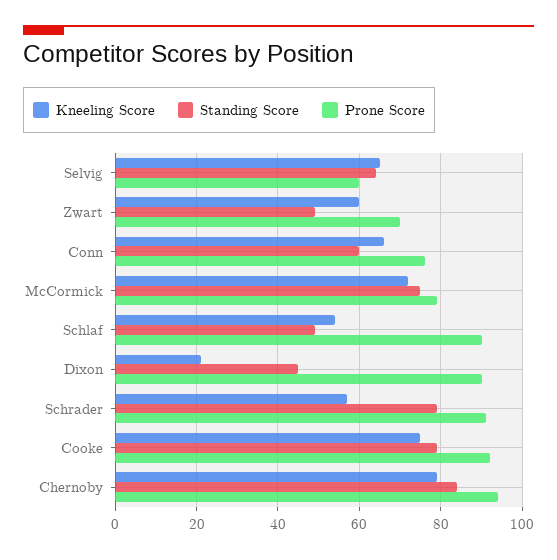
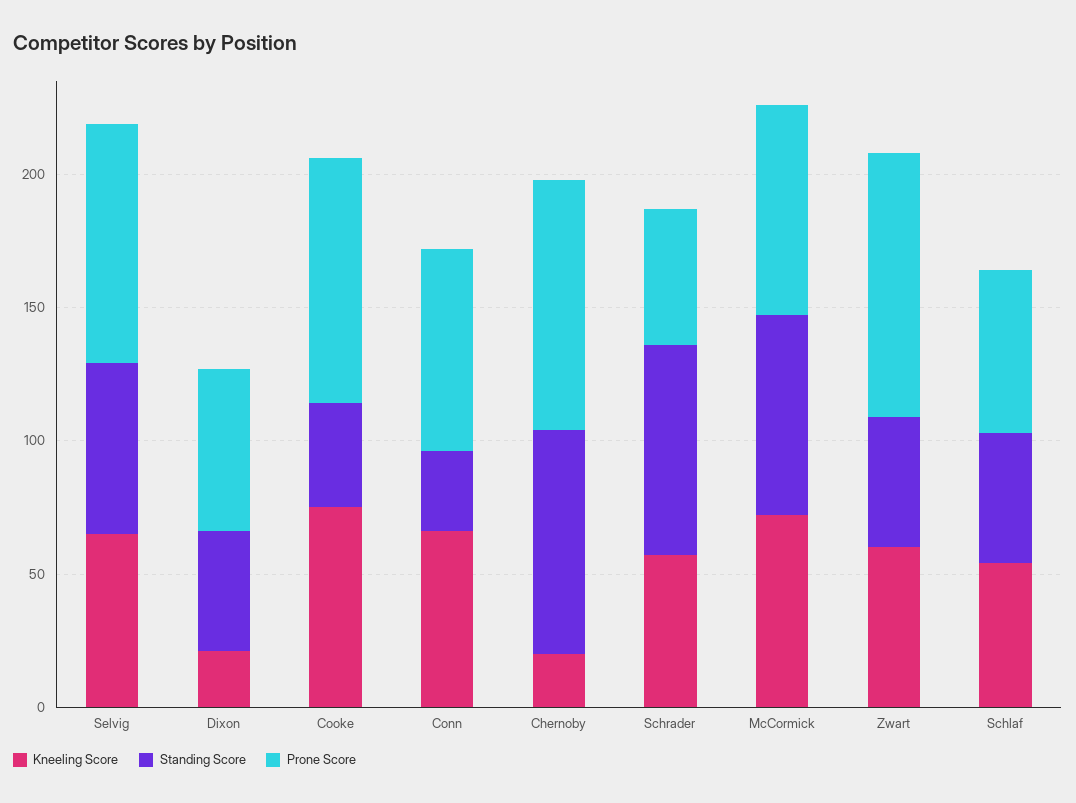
  {
    "Kneeling Score": {
      "Selvig": 65,
      "Zwart": 60,
      "Conn": 65,
      "McCormick": 70,
      "Schlaf": 55,
      "Dixon": 20,
      "Schrader": 55,
      "Cooke": 75,
-     "Chernoby": 80
+     "Chernoby": 20
    },
    "Standing Score": {
      "Selvig": 65,
      "Zwart": 50,
-     "Conn": 60,
+     "Conn": 30,
      "McCormick": 75,
      "Schlaf": 50,
      "Dixon": 45,
      "Schrader": 80,
-     "Cooke": 80,
+     "Cooke": 40,
      "Chernoby": 85
    },
    "Prone Score": {
-     "Selvig": 60,
+     "Selvig": 90,
-     "Zwart": 70,
+     "Zwart": 100,
      "Conn": 75,
      "McCormick": 80,
-     "Schlaf": 90,
+     "Schlaf": 60,
-     "Dixon": 90,
+     "Dixon": 60,
-     "Schrader": 90,
+     "Schrader": 50,
      "Cooke": 90,
      "Chernoby": 95
    }
  }

